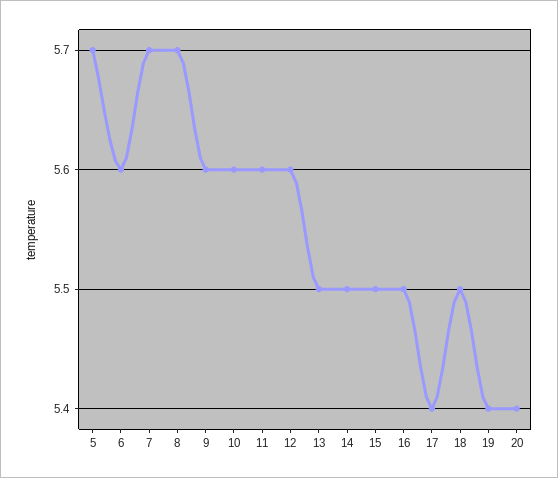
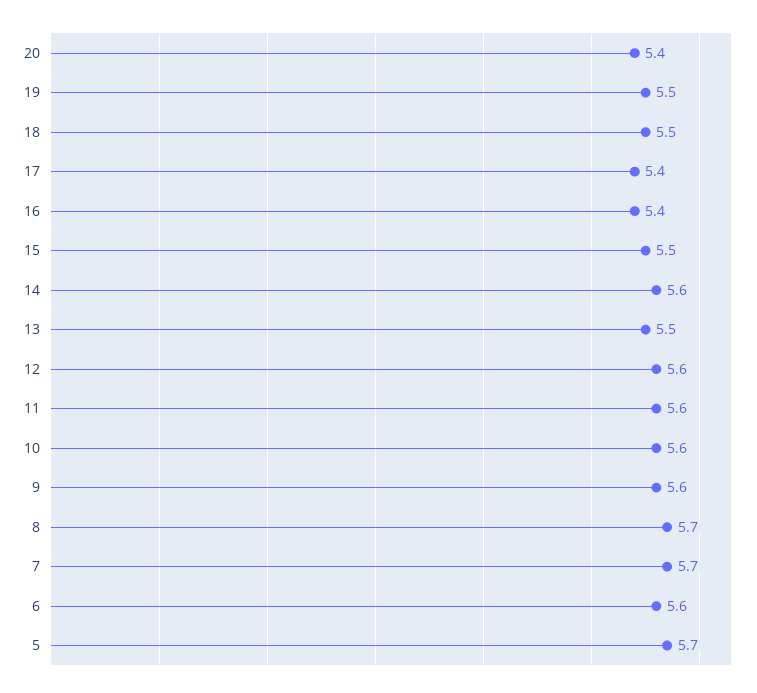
  {
    "5": 5.7,
    "6": 5.6,
    "7": 5.7,
    "8": 5.7,
    "9": 5.6,
    "10": 5.6,
    "11": 5.6,
    "12": 5.6,
    "13": 5.5,
-   "14": 5.5,
+   "14": 5.6,
    "15": 5.5,
-   "16": 5.5,
+   "16": 5.4,
    "17": 5.4,
    "18": 5.5,
-   "19": 5.4,
+   "19": 5.5,
    "20": 5.4
  }

